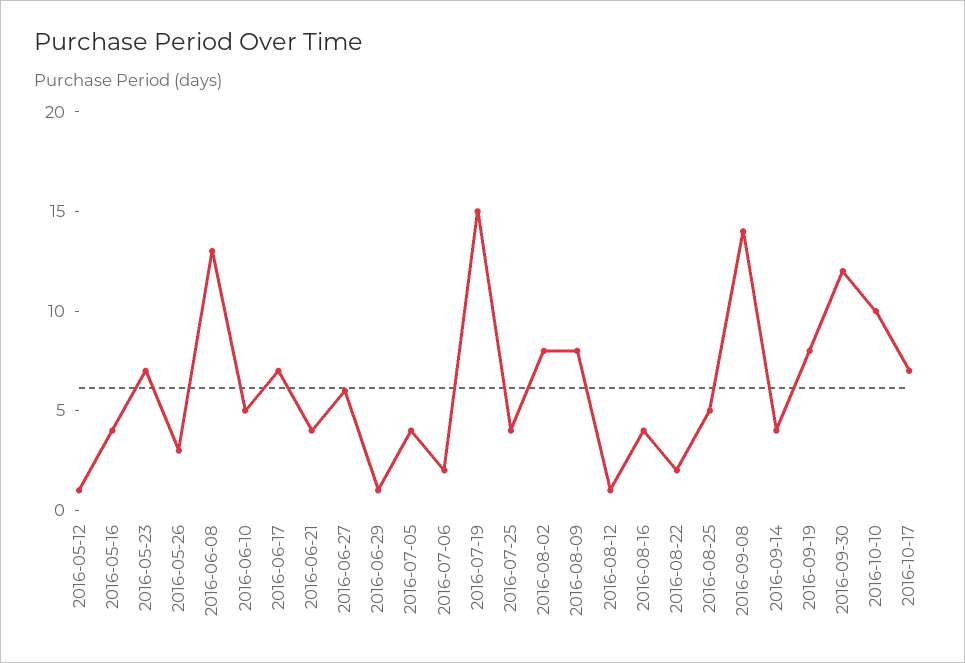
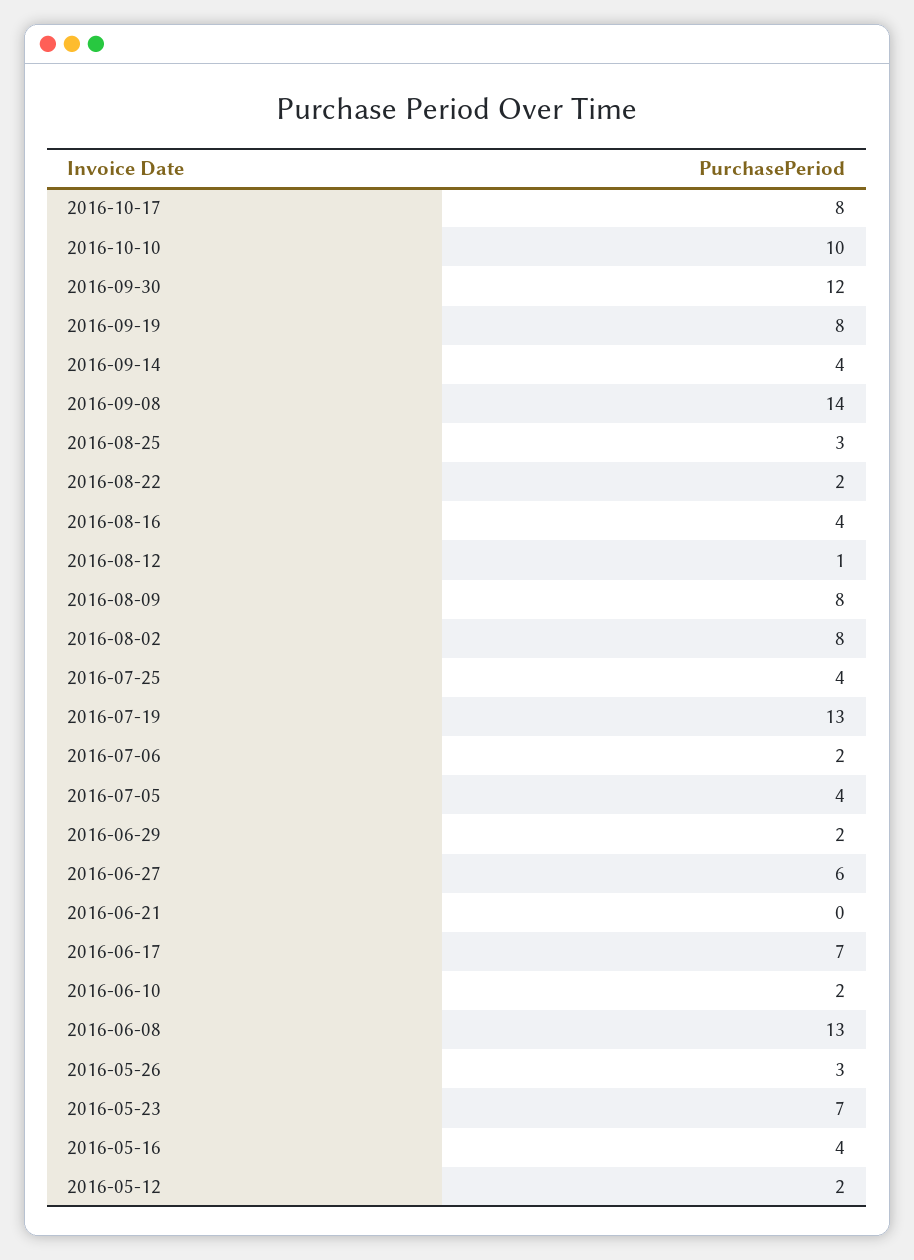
  {
-   "2016-05-12": 1,
+   "2016-05-12": 2,
    "2016-05-16": 4,
    "2016-05-23": 7,
    "2016-05-26": 3,
    "2016-06-08": 13,
-   "2016-06-10": 5,
+   "2016-06-10": 2,
    "2016-06-17": 7,
-   "2016-06-21": 4,
+   "2016-06-21": 0,
    "2016-06-27": 6,
-   "2016-06-29": 1,
+   "2016-06-29": 2,
    "2016-07-05": 4,
    "2016-07-06": 2,
-   "2016-07-19": 15,
+   "2016-07-19": 13,
    "2016-07-25": 4,
    "2016-08-02": 8,
    "2016-08-09": 8,
    "2016-08-12": 1,
    "2016-08-16": 4,
    "2016-08-22": 2,
-   "2016-08-25": 5,
+   "2016-08-25": 3,
    "2016-09-08": 14,
    "2016-09-14": 4,
    "2016-09-19": 8,
    "2016-09-30": 12,
    "2016-10-10": 10,
-   "2016-10-17": 7
+   "2016-10-17": 8
  }

